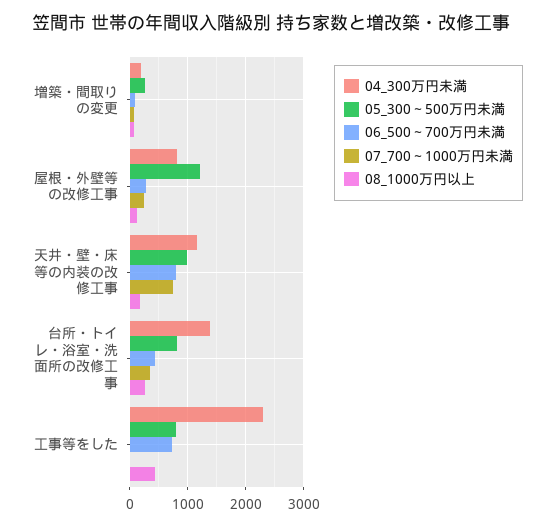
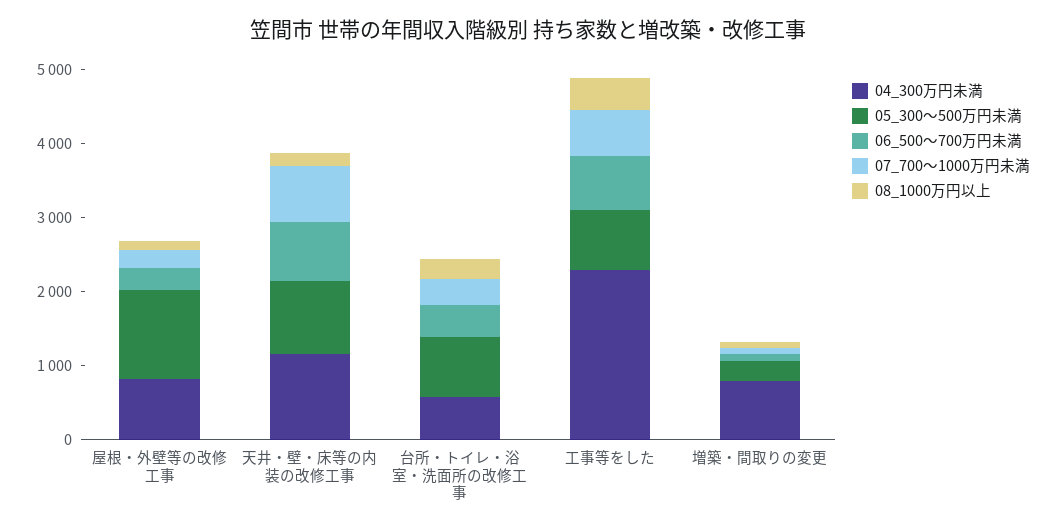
  {
    "04_300万円未満": {
-     "増築・間取りの変更": 200,
+     "増築・間取りの変更": 800,
      "屋根・外壁等の改修工事": 800,
      "天井・壁・床等の内装の改修工事": 1200,
-     "台所・トイレ・浴室・洗面所の改修工事": 1400,
+     "台所・トイレ・浴室・洗面所の改修工事": 600,
      "工事等をした": 2400
    },
    "05_300～500万円未満": {
      "増築・間取りの変更": 200,
      "屋根・外壁等の改修工事": 1200,
      "天井・壁・床等の内装の改修工事": 1000,
      "台所・トイレ・浴室・洗面所の改修工事": 800,
      "工事等をした": 800
    },
    "06_500～700万円未満": {
      "増築・間取りの変更": 200,
      "屋根・外壁等の改修工事": 200,
      "天井・壁・床等の内装の改修工事": 800,
      "台所・トイレ・浴室・洗面所の改修工事": 400,
      "工事等をした": 800
    },
    "07_700～1000万円未満": {
      "増築・間取りの変更": 0,
      "屋根・外壁等の改修工事": 200,
      "天井・壁・床等の内装の改修工事": 800,
      "台所・トイレ・浴室・洗面所の改修工事": 400,
-     "工事等をした": 0
+     "工事等をした": 600
    },
    "08_1000万円以上": {
      "増築・間取りの変更": 0,
      "屋根・外壁等の改修工事": 200,
      "天井・壁・床等の内装の改修工事": 200,
      "台所・トイレ・浴室・洗面所の改修工事": 200,
      "工事等をした": 400
    }
  }

